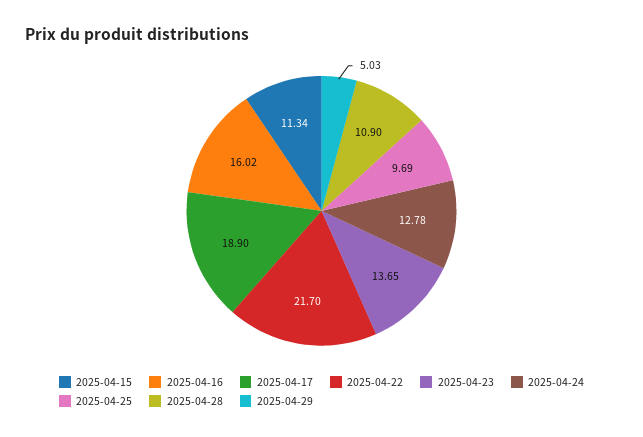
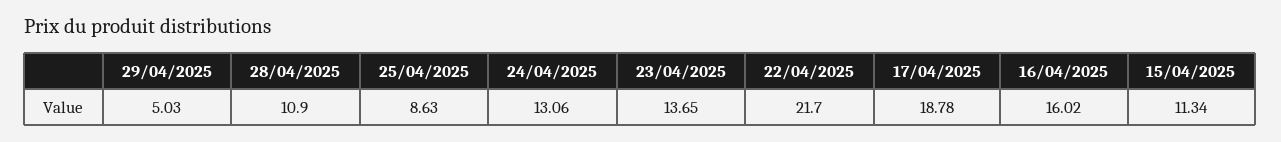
  {
    "2025-04-15": 11.34,
    "2025-04-16": 16.02,
-   "2025-04-17": 18.9,
+   "2025-04-17": 18.78,
    "2025-04-22": 21.7,
    "2025-04-23": 13.65,
-   "2025-04-24": 12.78,
+   "2025-04-24": 13.06,
-   "2025-04-25": 9.69,
+   "2025-04-25": 8.63,
    "2025-04-28": 10.9,
    "2025-04-29": 5.03
  }

